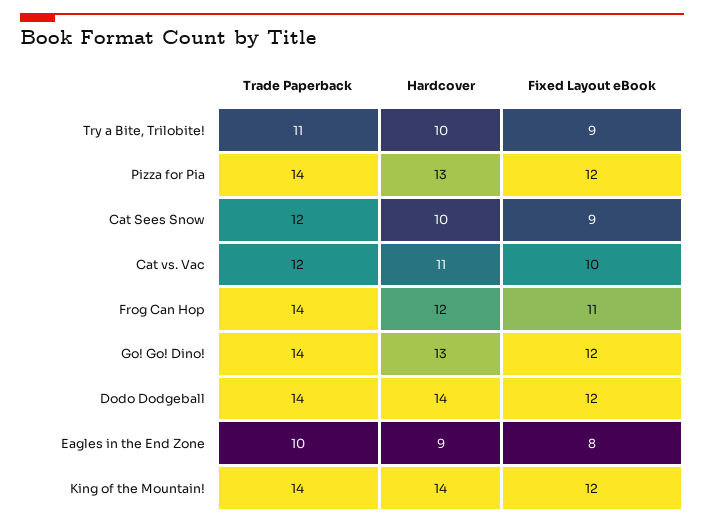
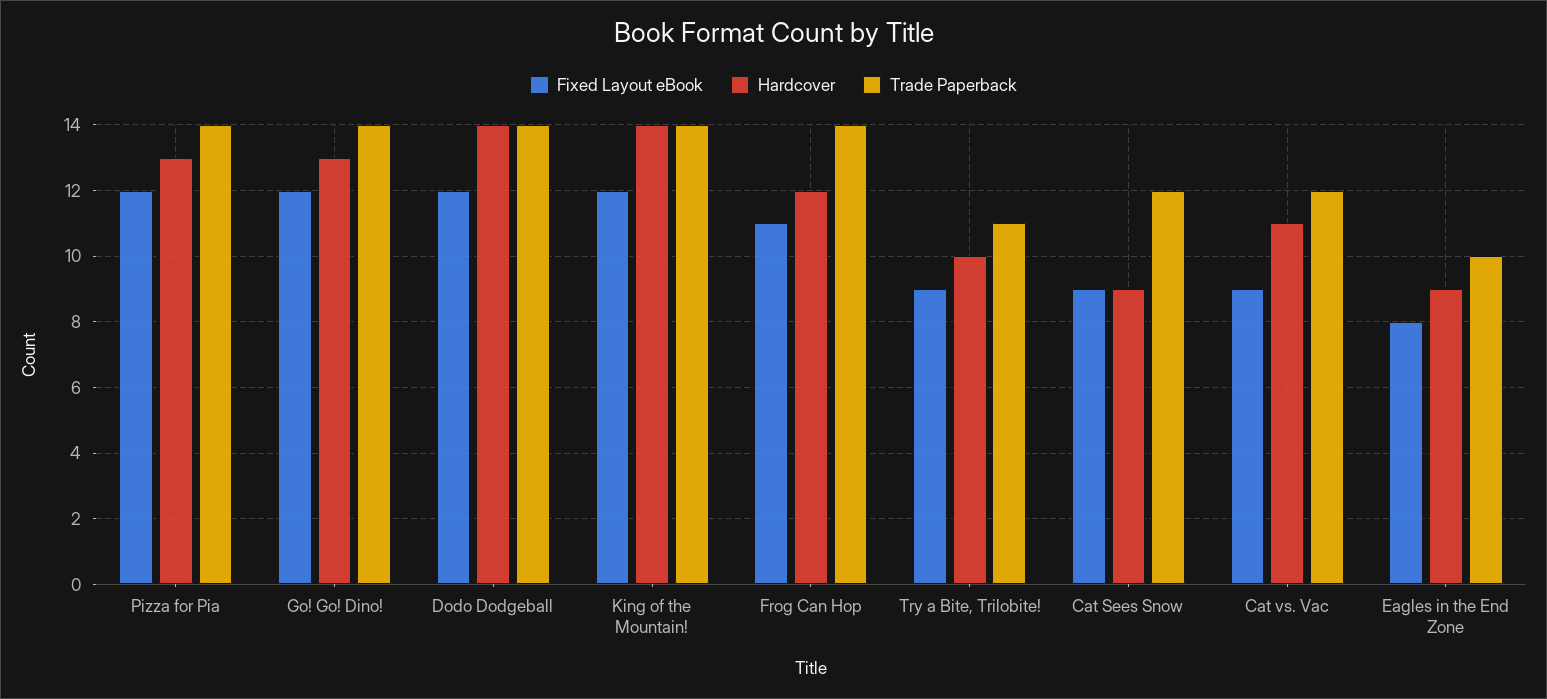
  {
    "Trade Paperback": {
      "Try a Bite, Trilobite!": 11,
      "Pizza for Pia": 14,
      "Cat Sees Snow": 12,
      "Cat vs. Vac": 12,
      "Frog Can Hop": 14,
      "Go! Go! Dino!": 14,
      "Dodo Dodgeball": 14,
      "Eagles in the End Zone": 10,
      "King of the Mountain!": 14
    },
    "Hardcover": {
      "Try a Bite, Trilobite!": 10,
      "Pizza for Pia": 13,
-     "Cat Sees Snow": 10,
+     "Cat Sees Snow": 9,
      "Cat vs. Vac": 11,
      "Frog Can Hop": 12,
      "Go! Go! Dino!": 13,
      "Dodo Dodgeball": 14,
      "Eagles in the End Zone": 9,
      "King of the Mountain!": 14
    },
    "Fixed Layout eBook": {
      "Try a Bite, Trilobite!": 9,
      "Pizza for Pia": 12,
      "Cat Sees Snow": 9,
-     "Cat vs. Vac": 10,
+     "Cat vs. Vac": 9,
      "Frog Can Hop": 11,
      "Go! Go! Dino!": 12,
      "Dodo Dodgeball": 12,
      "Eagles in the End Zone": 8,
      "King of the Mountain!": 12
    }
  }

